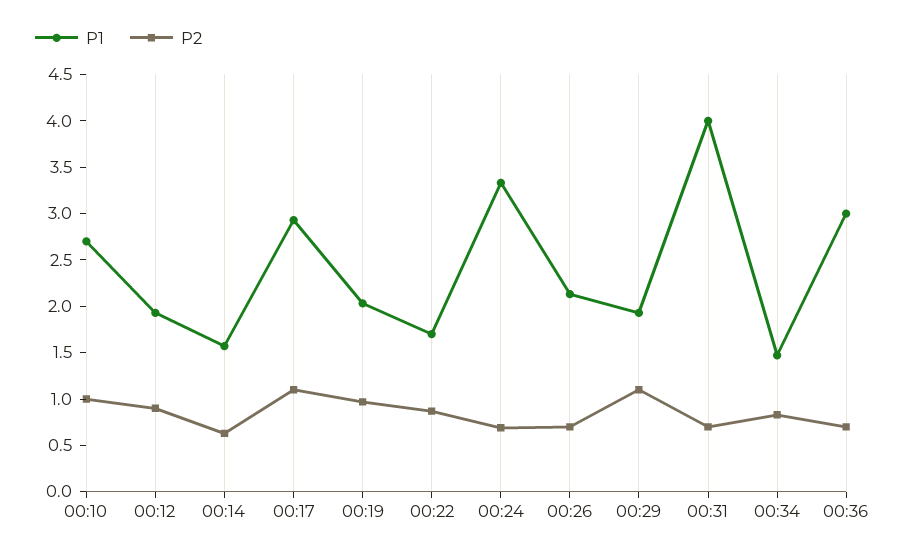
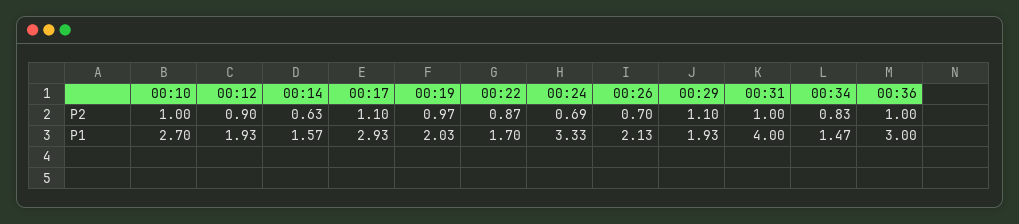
  {
    "P1": {
      "00:10": 2.7,
      "00:12": 1.93,
      "00:14": 1.57,
      "00:17": 2.93,
      "00:19": 2.03,
      "00:22": 1.7,
      "00:24": 3.33,
      "00:26": 2.13,
      "00:29": 1.93,
      "00:31": 4,
      "00:34": 1.47,
      "00:36": 3
    },
    "P2": {
      "00:10": 1,
      "00:12": 0.9,
      "00:14": 0.63,
      "00:17": 1.1,
      "00:19": 0.97,
      "00:22": 0.87,
      "00:24": 0.69,
      "00:26": 0.7,
      "00:29": 1.1,
-     "00:31": 0.7,
+     "00:31": 1,
      "00:34": 0.83,
-     "00:36": 0.7
+     "00:36": 1
    }
  }

